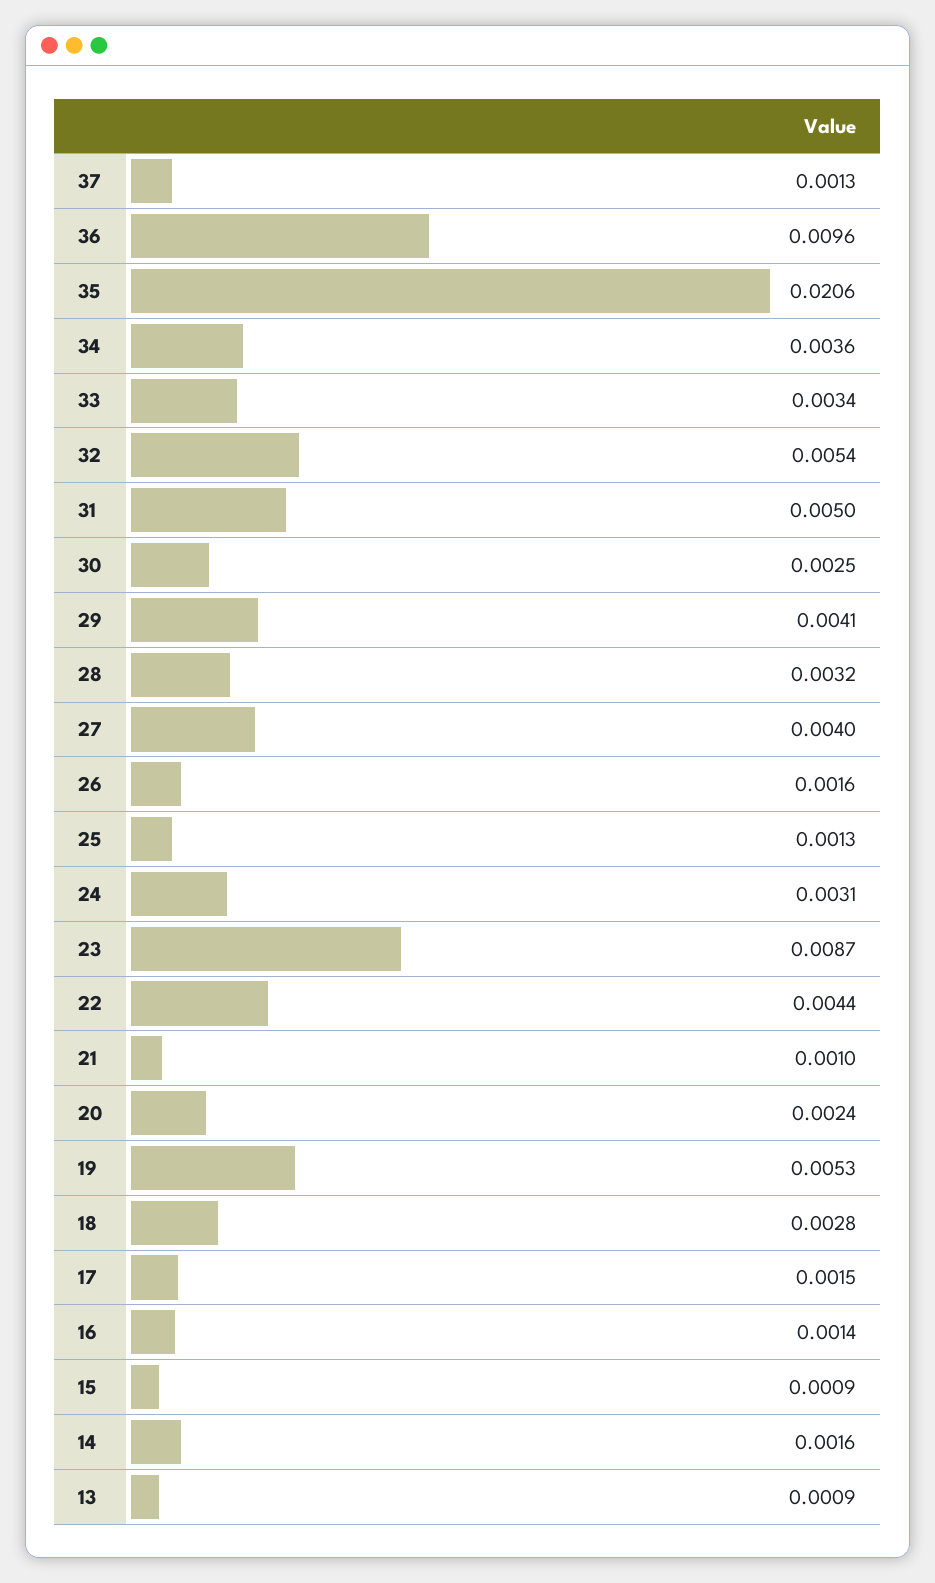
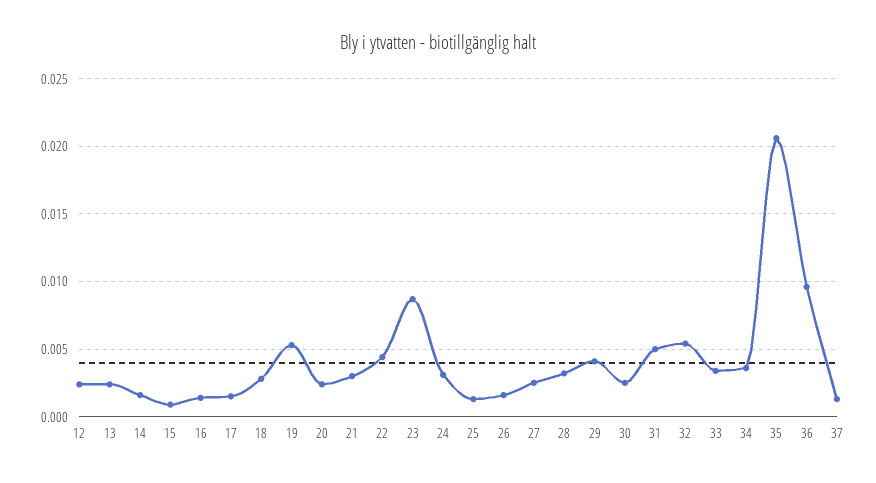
  {
    "37": 0.0013,
    "36": 0.0096,
    "35": 0.0206,
    "34": 0.0036,
    "33": 0.0034,
    "32": 0.0054,
    "31": 0.005,
    "30": 0.0025,
    "29": 0.0041,
    "28": 0.0032,
-   "27": 0.004,
+   "27": 0.0025,
    "26": 0.0016,
    "25": 0.0013,
    "24": 0.0031,
    "23": 0.0087,
    "22": 0.0044,
-   "21": 0.001,
+   "21": 0.003,
    "20": 0.0024,
    "19": 0.0053,
    "18": 0.0028,
    "17": 0.0015,
    "16": 0.0014,
    "15": 0.0009,
    "14": 0.0016,
-   "13": 0.0009
+   "13": 0.0025,
+   "12": 0.0025
  }

